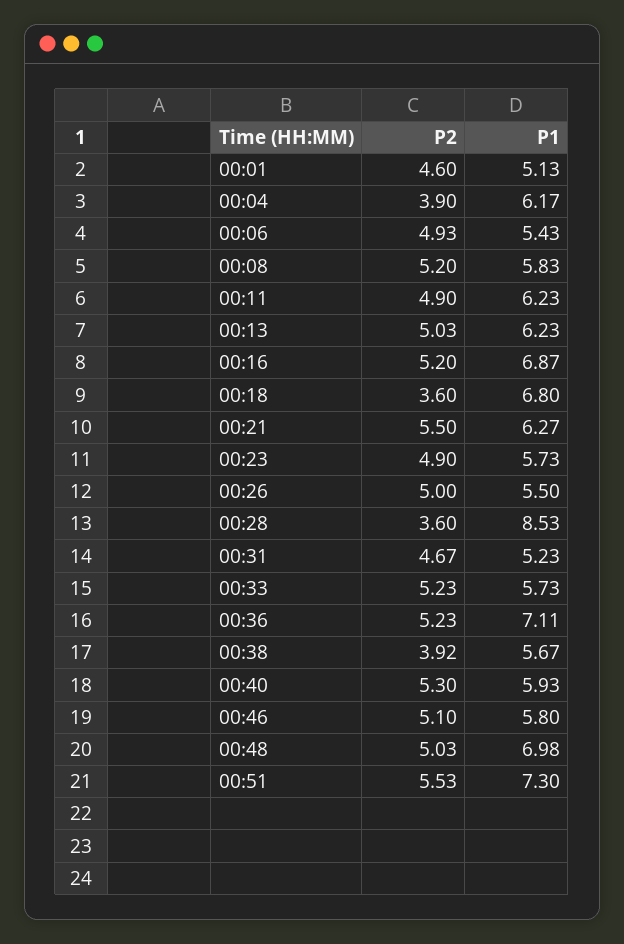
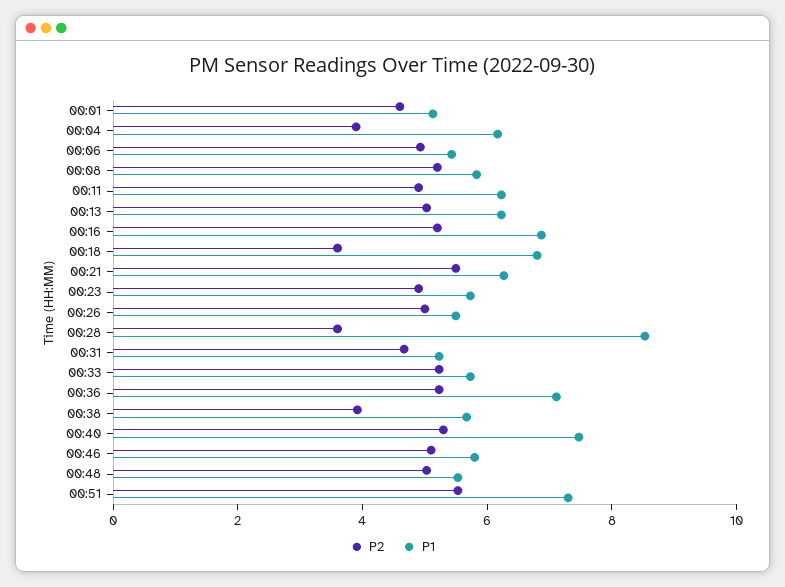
  {
    "P2": {
      "00:01": 4.6,
      "00:04": 3.9,
      "00:06": 4.93,
      "00:08": 5.2,
      "00:11": 4.9,
      "00:13": 5.03,
      "00:16": 5.2,
      "00:18": 3.6,
      "00:21": 5.5,
      "00:23": 4.9,
      "00:26": 5,
      "00:28": 3.6,
      "00:31": 4.67,
      "00:33": 5.23,
      "00:36": 5.23,
      "00:38": 3.92,
      "00:40": 5.3,
      "00:46": 5.1,
      "00:48": 5.03,
      "00:51": 5.53
    },
    "P1": {
      "00:01": 5.13,
      "00:04": 6.17,
      "00:06": 5.43,
      "00:08": 5.83,
      "00:11": 6.23,
      "00:13": 6.23,
      "00:16": 6.87,
      "00:18": 6.8,
      "00:21": 6.27,
      "00:23": 5.73,
      "00:26": 5.5,
      "00:28": 8.53,
      "00:31": 5.23,
      "00:33": 5.73,
      "00:36": 7.11,
      "00:38": 5.67,
-     "00:40": 5.93,
+     "00:40": 7.5,
      "00:46": 5.8,
-     "00:48": 6.98,
+     "00:48": 5.5,
      "00:51": 7.3
    }
  }

